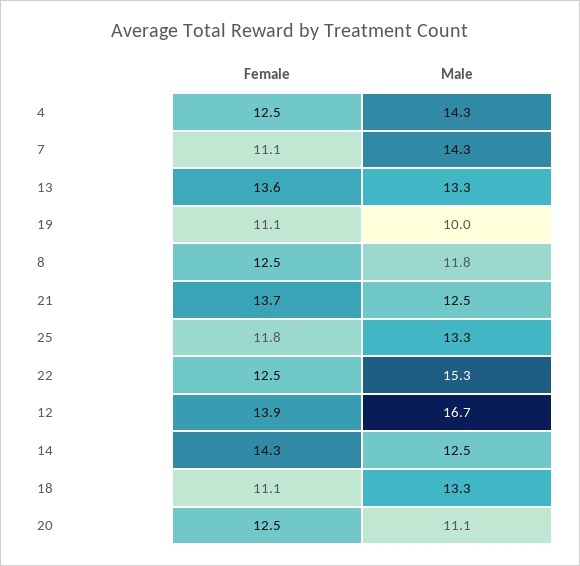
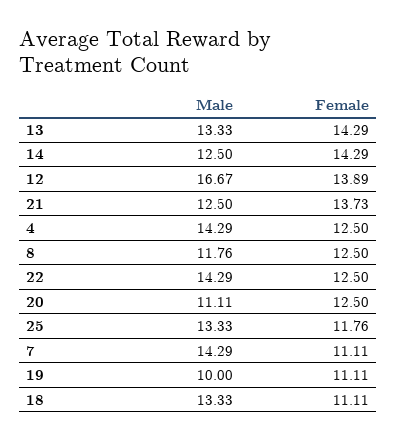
  {
    "Female": {
      "4": 12.5,
      "7": 11.11,
-     "13": 13.6,
+     "13": 14.29,
      "19": 11.11,
      "8": 12.5,
      "21": 13.73,
      "25": 11.76,
      "22": 12.5,
      "12": 13.89,
      "14": 14.29,
      "18": 11.11,
      "20": 12.5
    },
    "Male": {
      "4": 14.29,
      "7": 14.29,
      "13": 13.33,
      "19": 10,
      "8": 11.76,
      "21": 12.5,
      "25": 13.33,
-     "22": 15.3,
+     "22": 14.29,
      "12": 16.67,
      "14": 12.5,
      "18": 13.33,
      "20": 11.11
    }
  }

